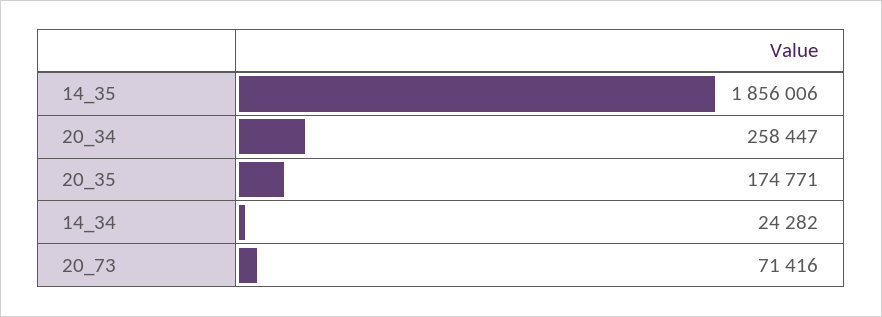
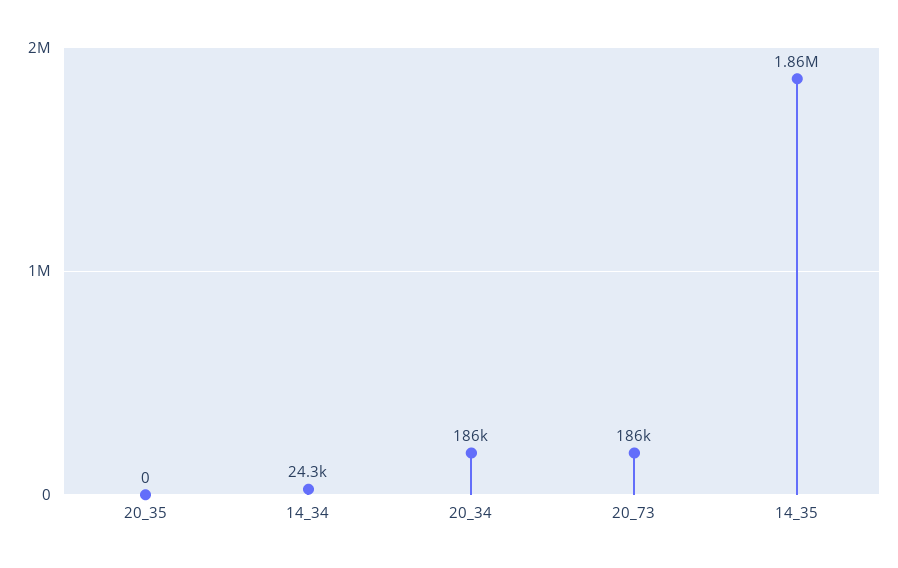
  {
    "14_35": 1856006,
-   "20_34": 258447,
+   "20_34": 186000,
-   "20_35": 174771,
+   "20_35": 0,
    "14_34": 24282,
-   "20_73": 71416
+   "20_73": 186000
  }

